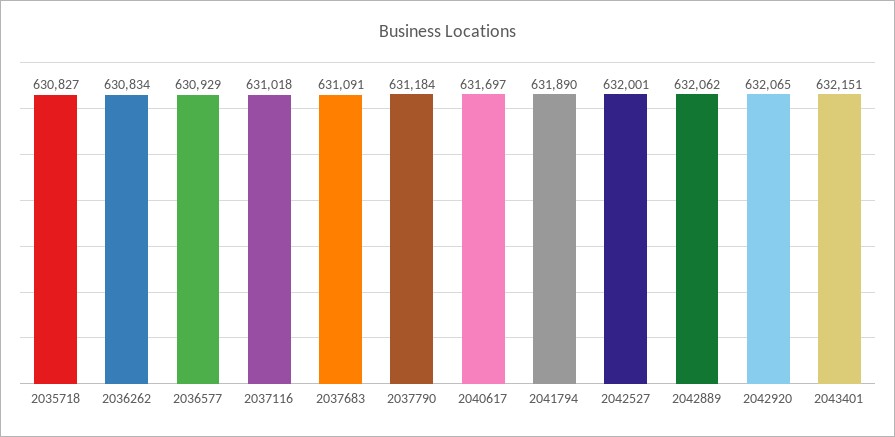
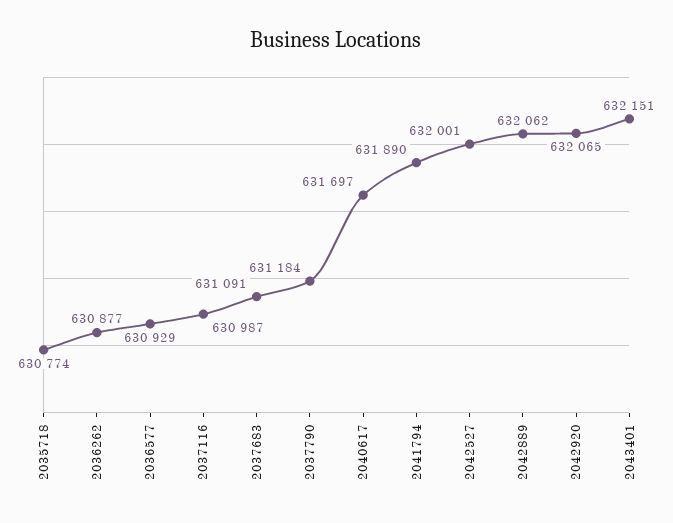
  {
-   "2035718": 630827,
+   "2035718": 630774,
-   "2036262": 630834,
+   "2036262": 630877,
    "2036577": 630929,
-   "2037116": 631018,
+   "2037116": 630987,
    "2037683": 631091,
    "2037790": 631184,
    "2040617": 631697,
    "2041794": 631890,
    "2042527": 632001,
    "2042889": 632062,
    "2042920": 632065,
    "2043401": 632151
  }

